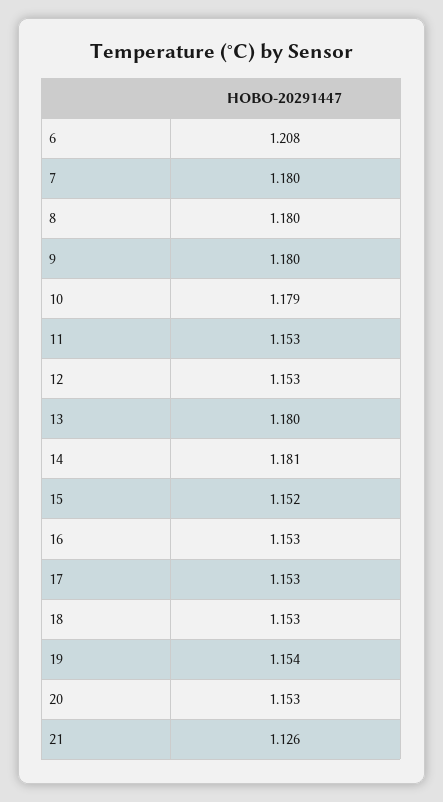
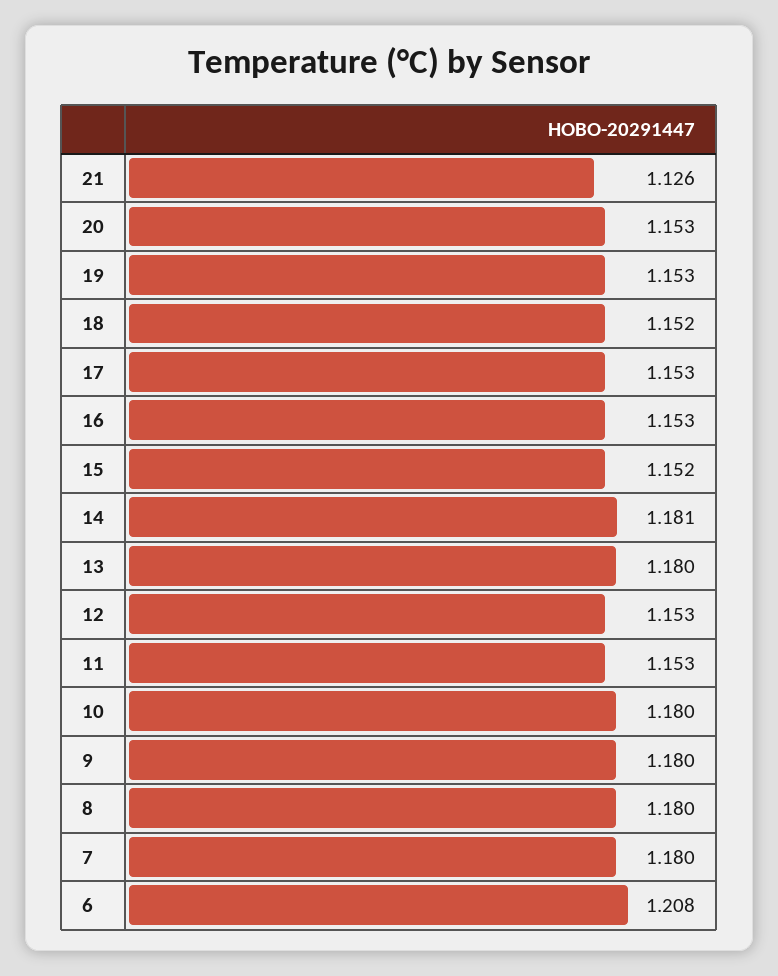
  {
    "6": 1.208,
    "7": 1.18,
    "8": 1.18,
    "9": 1.18,
-   "10": 1.179,
+   "10": 1.18,
    "11": 1.153,
    "12": 1.153,
    "13": 1.18,
    "14": 1.181,
    "15": 1.152,
    "16": 1.153,
    "17": 1.153,
-   "18": 1.153,
+   "18": 1.152,
-   "19": 1.154,
+   "19": 1.153,
    "20": 1.153,
    "21": 1.126
  }

